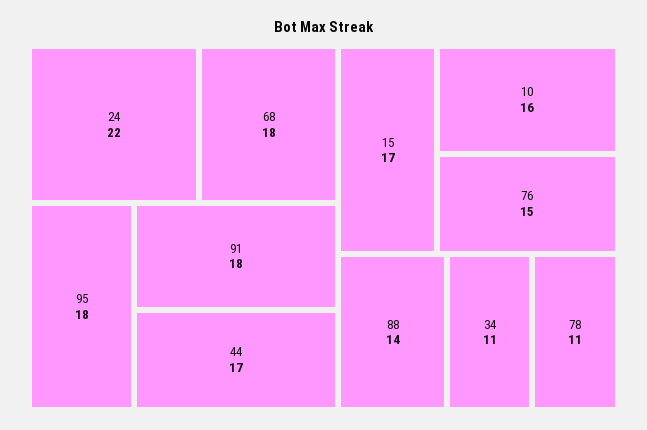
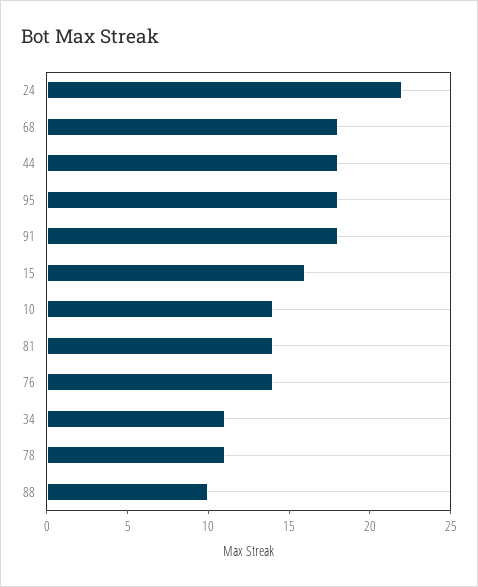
  {
    "24": 22,
    "68": 18,
    "95": 18,
    "91": 18,
-   "44": 17,
+   "44": 18,
-   "15": 17,
+   "15": 16,
-   "10": 16,
+   "10": 14,
-   "76": 15,
+   "76": 14,
-   "88": 14,
+   "88": 10,
    "34": 11,
-   "78": 11
+   "78": 11,
+   "81": 14
  }

